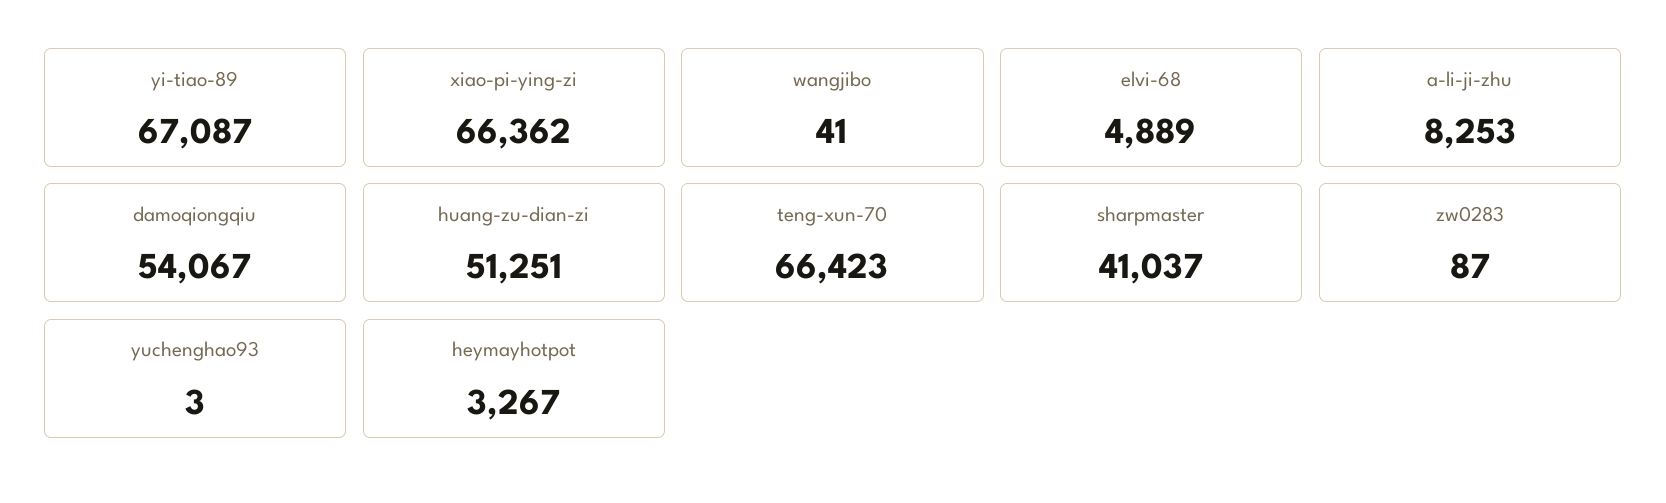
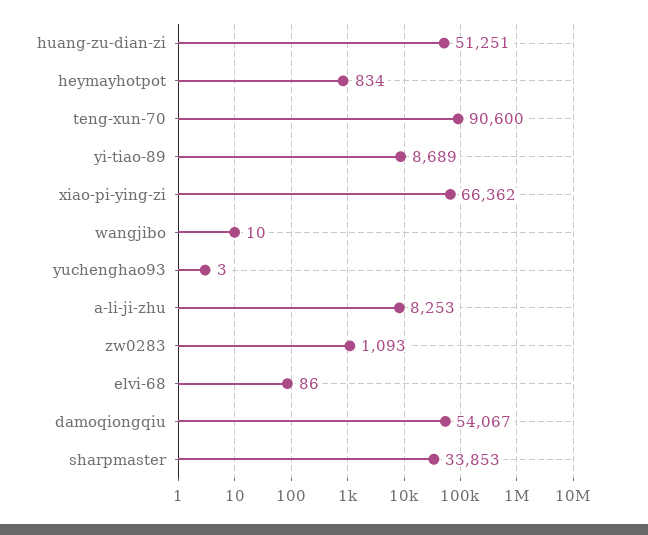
  {
-   "yi-tiao-89": 67087,
+   "yi-tiao-89": 8689,
    "xiao-pi-ying-zi": 66362,
-   "wangjibo": 41,
+   "wangjibo": 10,
-   "elvi-68": 4889,
+   "elvi-68": 86,
    "a-li-ji-zhu": 8253,
    "damoqiongqiu": 54067,
    "huang-zu-dian-zi": 51251,
-   "teng-xun-70": 66423,
+   "teng-xun-70": 90600,
-   "sharpmaster": 41037,
+   "sharpmaster": 33853,
-   "zw0283": 87,
+   "zw0283": 1093,
    "yuchenghao93": 3,
-   "heymayhotpot": 3267
+   "heymayhotpot": 834
  }

